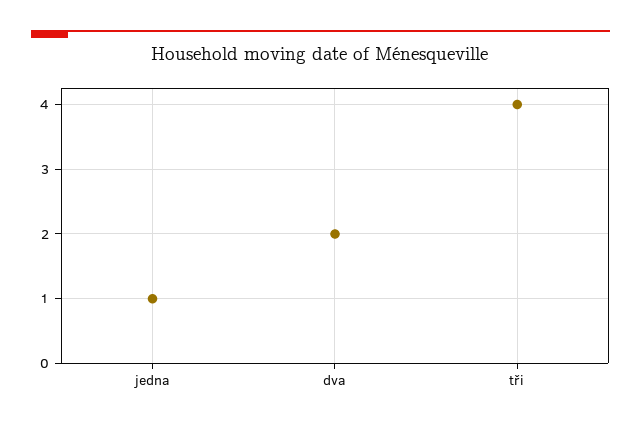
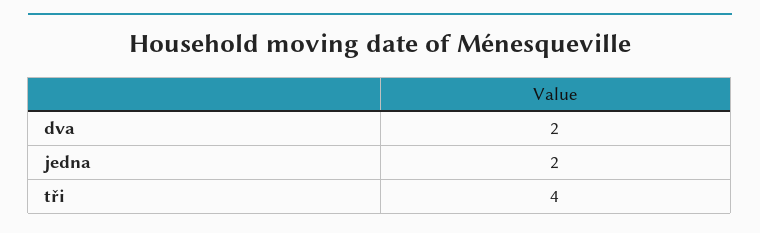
  {
-   "jedna": 1,
+   "jedna": 2,
    "dva": 2,
    "tři": 4
  }

